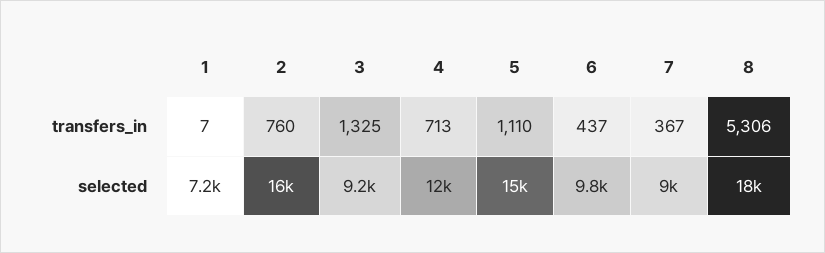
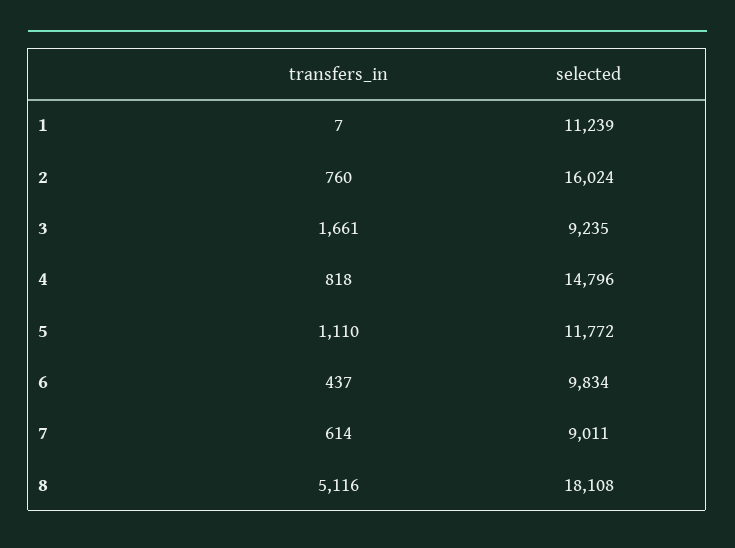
  {
    "1": {
      "transfers_in": 7,
-     "selected": 7200
+     "selected": 11239
    },
    "2": {
      "transfers_in": 760,
      "selected": 16024
    },
    "3": {
-     "transfers_in": 1325,
+     "transfers_in": 1661,
      "selected": 9235
    },
    "4": {
-     "transfers_in": 713,
+     "transfers_in": 818,
-     "selected": 12000
+     "selected": 14796
    },
    "5": {
      "transfers_in": 1110,
-     "selected": 15000
+     "selected": 11772
    },
    "6": {
      "transfers_in": 437,
      "selected": 9834
    },
    "7": {
-     "transfers_in": 367,
+     "transfers_in": 614,
      "selected": 9011
    },
    "8": {
-     "transfers_in": 5306,
+     "transfers_in": 5116,
      "selected": 18108
    }
  }

